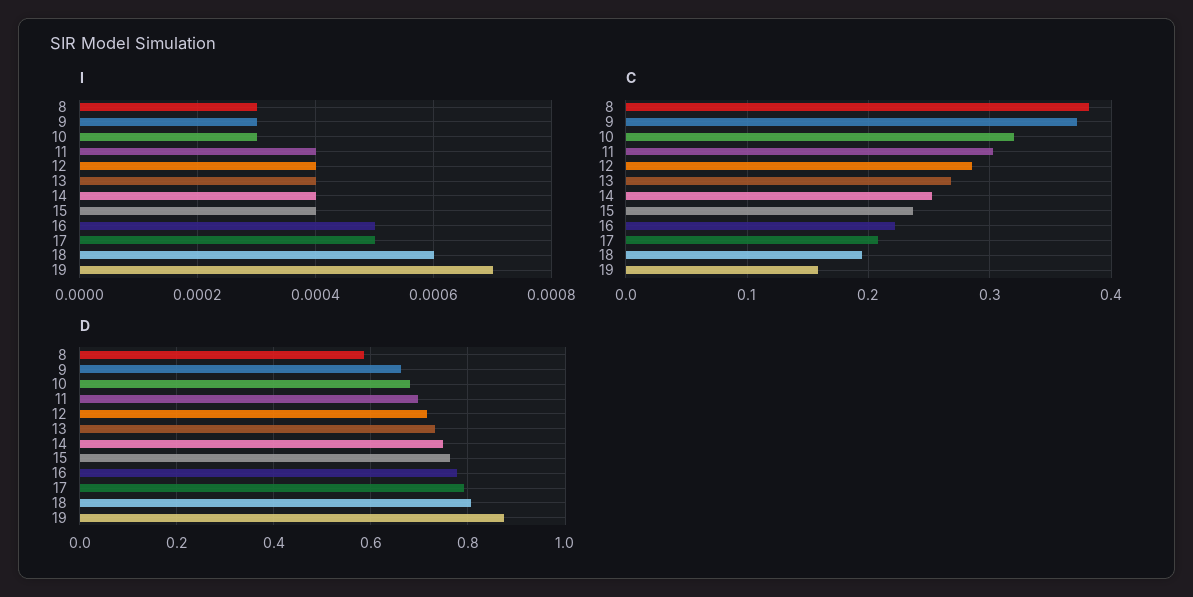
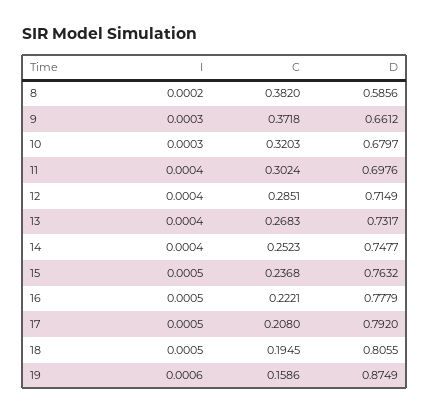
  {
    "I": {
-     "8": 0.0003,
+     "8": 0.0002,
      "9": 0.0003,
      "10": 0.0003,
      "11": 0.0004,
      "12": 0.0004,
      "13": 0.0004,
      "14": 0.0004,
-     "15": 0.0004,
+     "15": 0.0005,
      "16": 0.0005,
      "17": 0.0005,
-     "18": 0.0006,
+     "18": 0.0005,
-     "19": 0.0007
+     "19": 0.0006
    },
    "C": {
      "8": 0.382,
      "9": 0.3718,
      "10": 0.3203,
      "11": 0.3024,
      "12": 0.2851,
      "13": 0.2683,
      "14": 0.2523,
      "15": 0.2368,
      "16": 0.2221,
      "17": 0.208,
      "18": 0.1945,
      "19": 0.1586
    },
    "D": {
      "8": 0.5856,
      "9": 0.6612,
      "10": 0.6797,
      "11": 0.6976,
      "12": 0.7149,
      "13": 0.7317,
      "14": 0.7477,
      "15": 0.7632,
      "16": 0.7779,
      "17": 0.792,
      "18": 0.8055,
      "19": 0.8749
    }
  }

